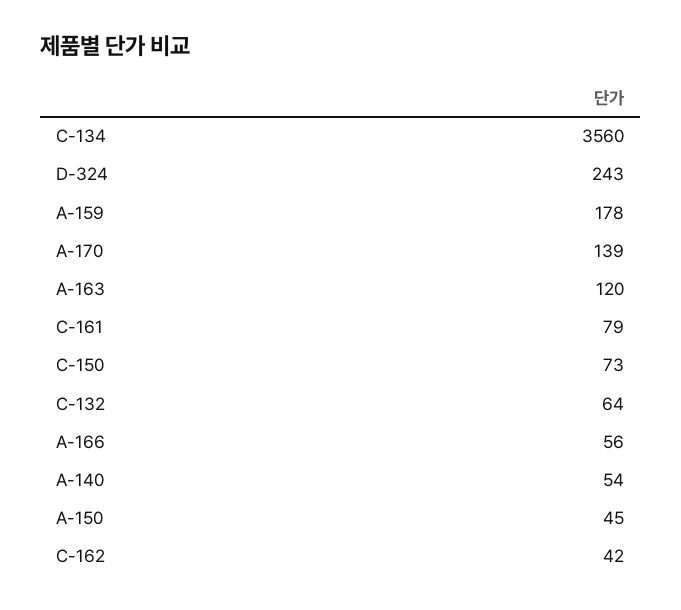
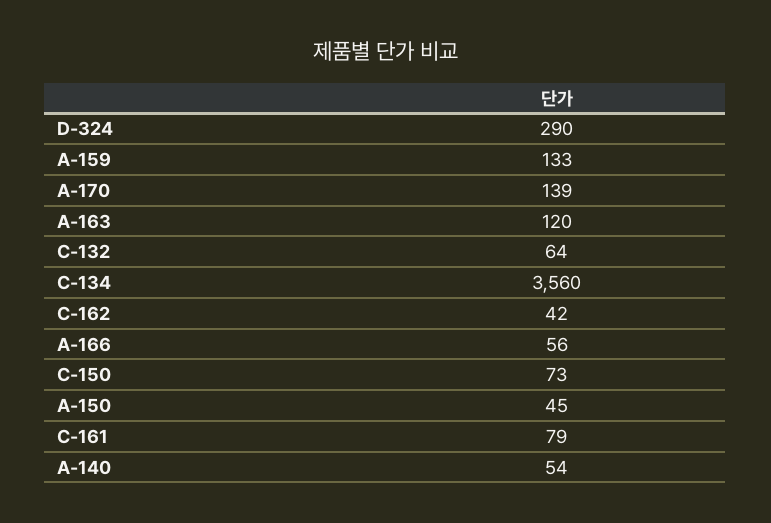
  {
    "C-134": 3560,
-   "D-324": 243,
+   "D-324": 290,
-   "A-159": 178,
+   "A-159": 133,
    "A-170": 139,
    "A-163": 120,
    "C-161": 79,
    "C-150": 73,
    "C-132": 64,
    "A-166": 56,
    "A-140": 54,
    "A-150": 45,
    "C-162": 42
  }

